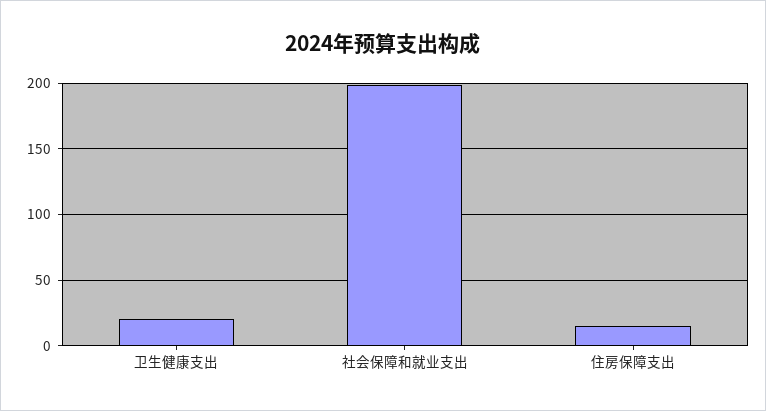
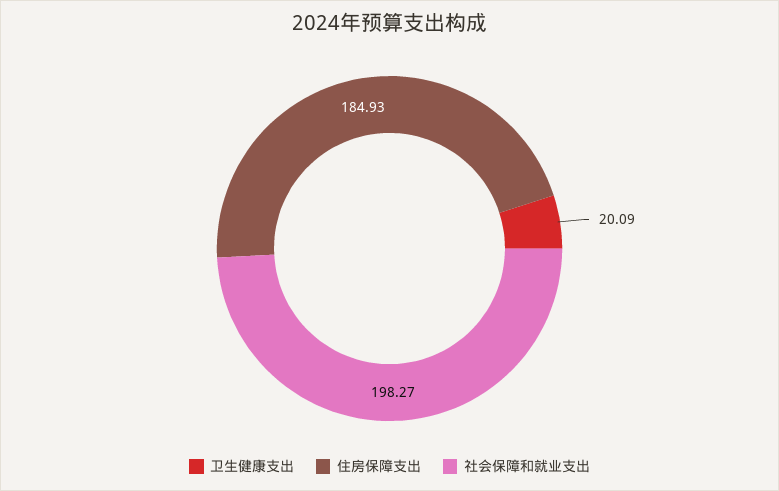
  {
    "卫生健康支出": 20.09,
    "社会保障和就业支出": 198.27,
-   "住房保障支出": 15
+   "住房保障支出": 184.93
  }

